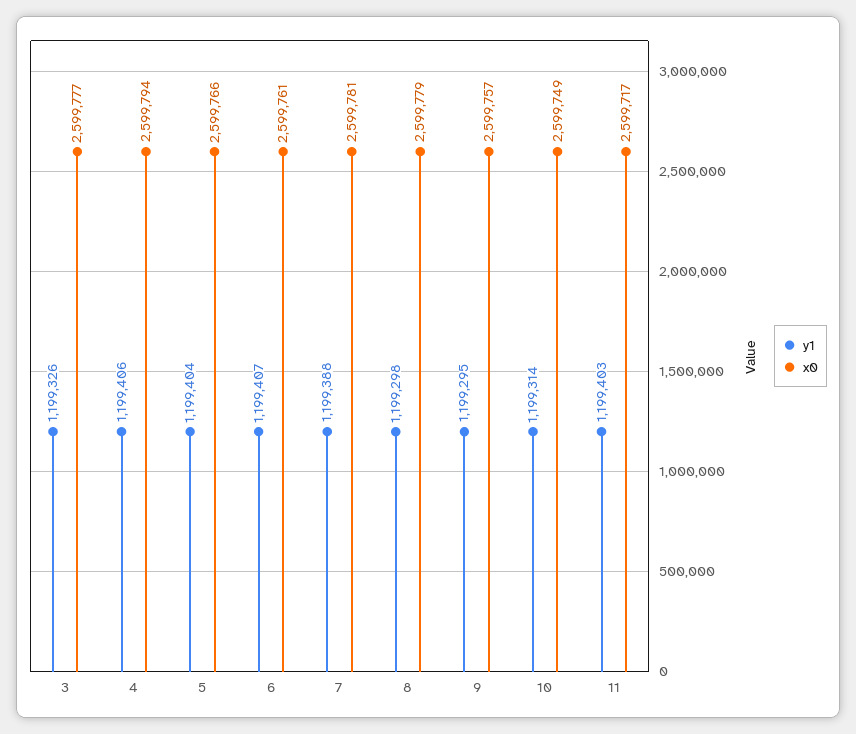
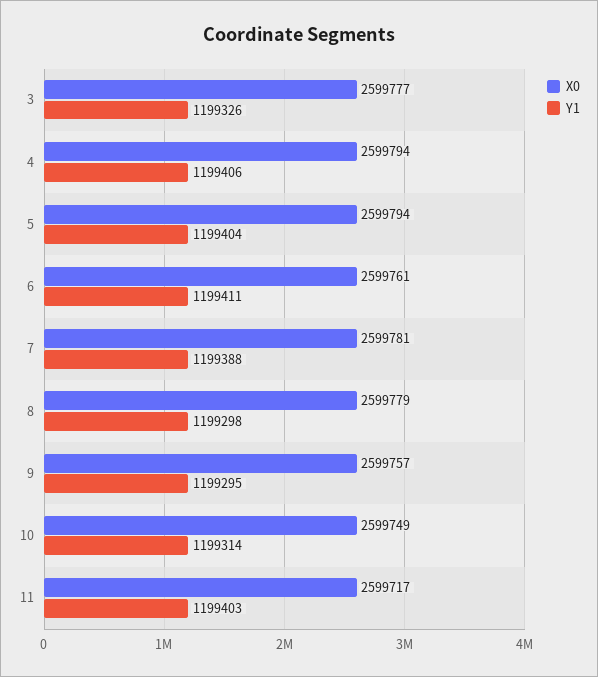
  {
    "y1": {
      "3": 1199326,
      "4": 1199406,
      "5": 1199404,
-     "6": 1199407,
+     "6": 1199411,
      "7": 1199388,
      "8": 1199298,
      "9": 1199295,
      "10": 1199314,
      "11": 1199403
    },
    "x0": {
      "3": 2599777,
      "4": 2599794,
-     "5": 2599766,
+     "5": 2599794,
      "6": 2599761,
      "7": 2599781,
      "8": 2599779,
      "9": 2599757,
      "10": 2599749,
      "11": 2599717
    }
  }

